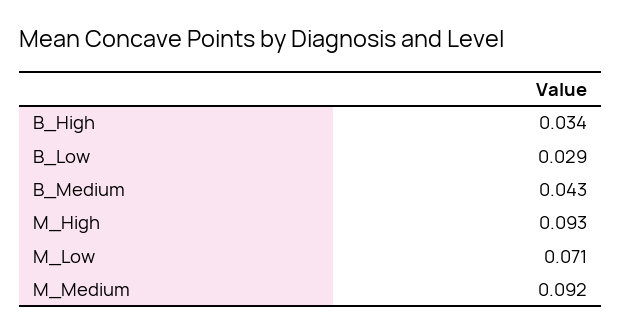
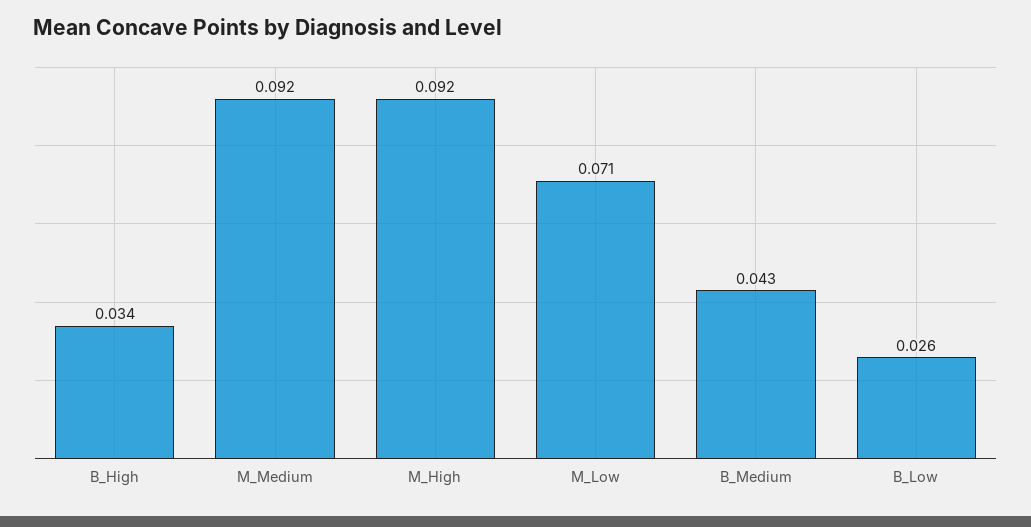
  {
    "B_High": 0.034,
-   "B_Low": 0.029,
+   "B_Low": 0.026,
    "B_Medium": 0.043,
-   "M_High": 0.093,
+   "M_High": 0.092,
    "M_Low": 0.071,
    "M_Medium": 0.092
  }

